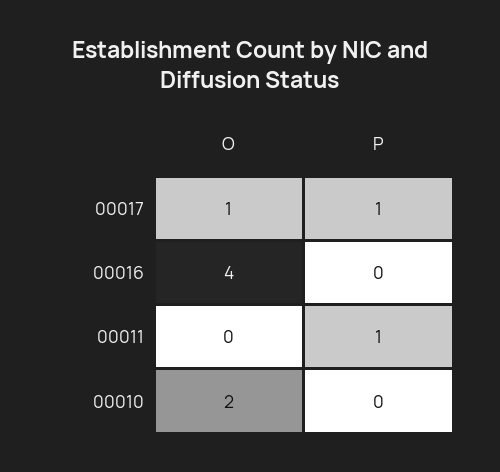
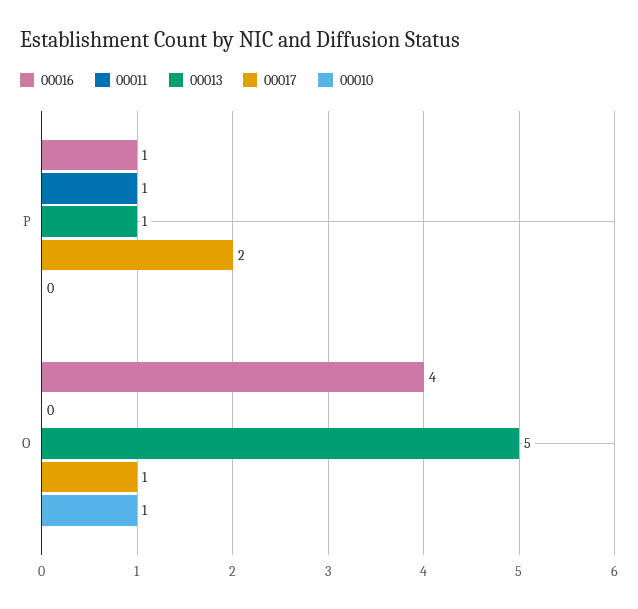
  {
    "00017": {
      "O": 1,
-     "P": 1
+     "P": 2
    },
    "00016": {
      "O": 4,
-     "P": 0
+     "P": 1
    },
    "00011": {
      "O": 0,
      "P": 1
    },
    "00010": {
-     "O": 2,
+     "O": 1,
      "P": 0
-   }
+   },
+   "00013": {
+     "P": 1,
+     "O": 5
+   }
  }

